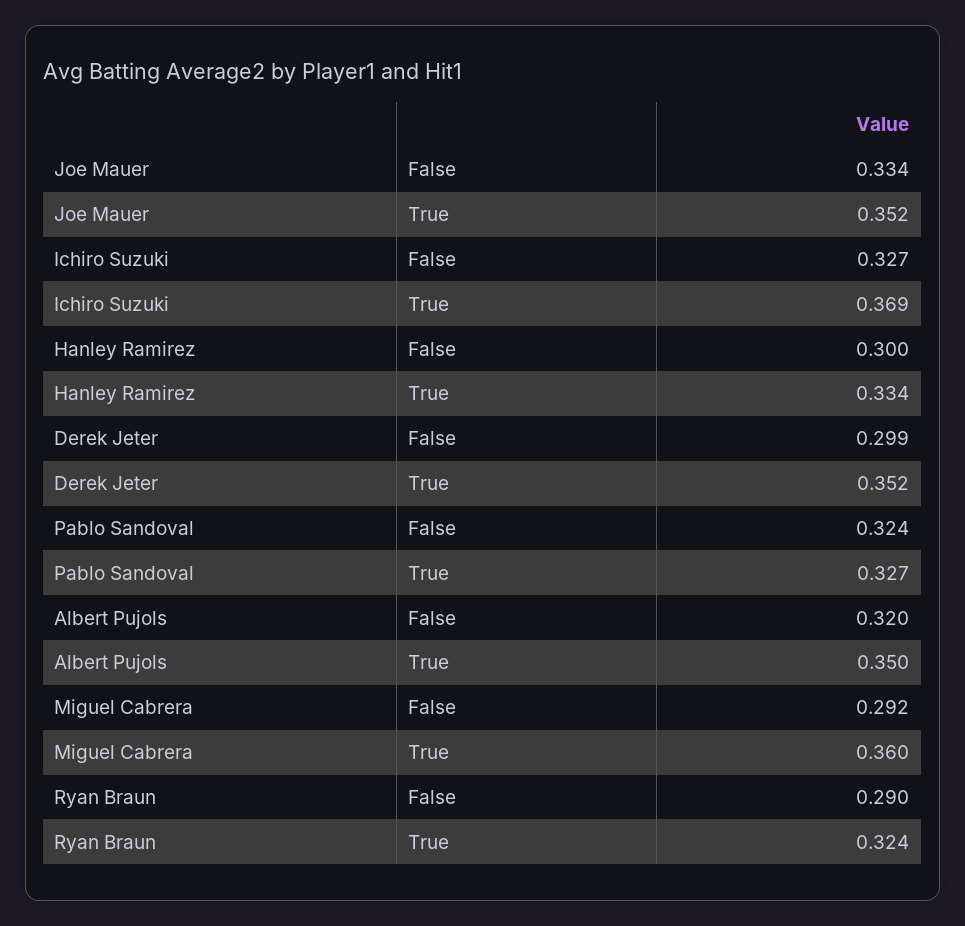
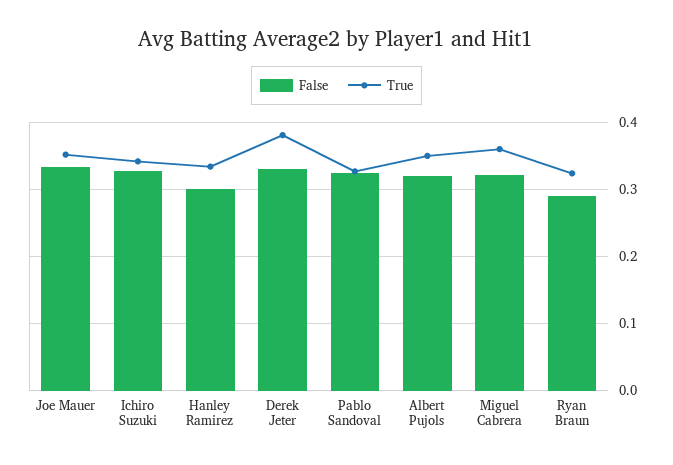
  {
    "False": {
      "Joe Mauer": 0.334,
      "Ichiro Suzuki": 0.327,
      "Hanley Ramirez": 0.3,
-     "Derek Jeter": 0.299,
+     "Derek Jeter": 0.33,
      "Pablo Sandoval": 0.324,
      "Albert Pujols": 0.32,
-     "Miguel Cabrera": 0.292,
+     "Miguel Cabrera": 0.32,
      "Ryan Braun": 0.29
    },
    "True": {
      "Joe Mauer": 0.352,
-     "Ichiro Suzuki": 0.369,
+     "Ichiro Suzuki": 0.34,
      "Hanley Ramirez": 0.334,
-     "Derek Jeter": 0.352,
+     "Derek Jeter": 0.38,
      "Pablo Sandoval": 0.327,
      "Albert Pujols": 0.35,
      "Miguel Cabrera": 0.36,
      "Ryan Braun": 0.324
    }
  }

